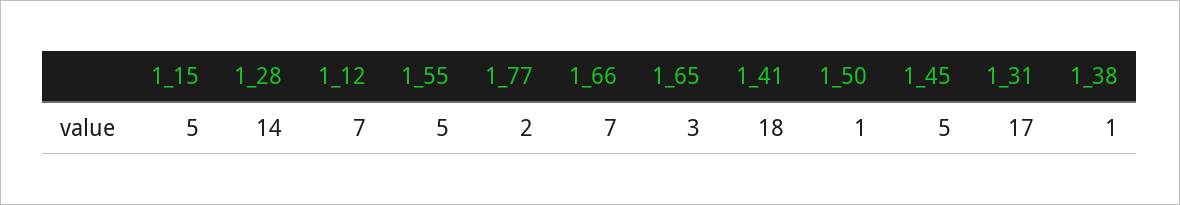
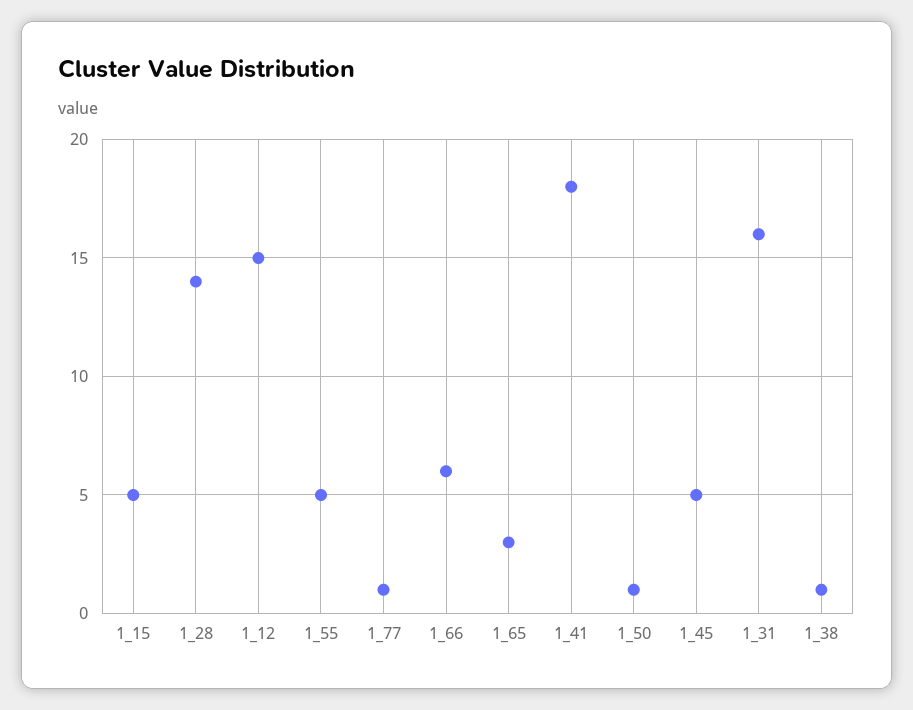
  {
    "1_15": 5,
    "1_28": 14,
-   "1_12": 7,
+   "1_12": 15,
    "1_55": 5,
-   "1_77": 2,
+   "1_77": 1,
-   "1_66": 7,
+   "1_66": 6,
    "1_65": 3,
    "1_41": 18,
    "1_50": 1,
    "1_45": 5,
-   "1_31": 17,
+   "1_31": 16,
    "1_38": 1
  }

